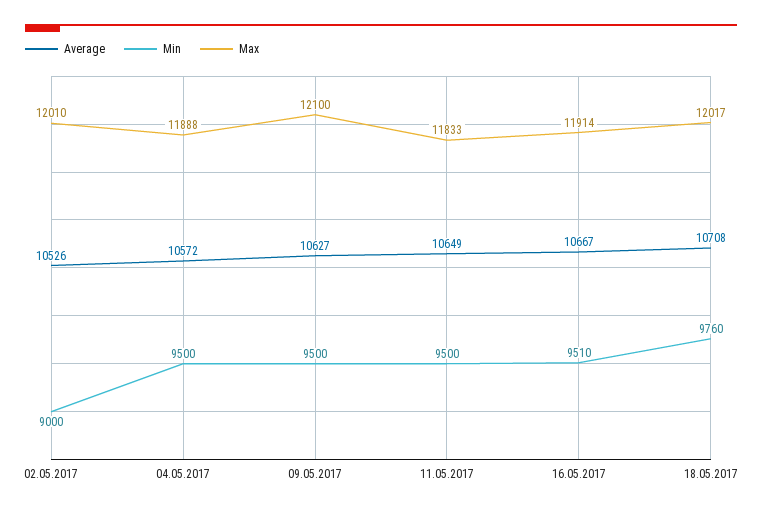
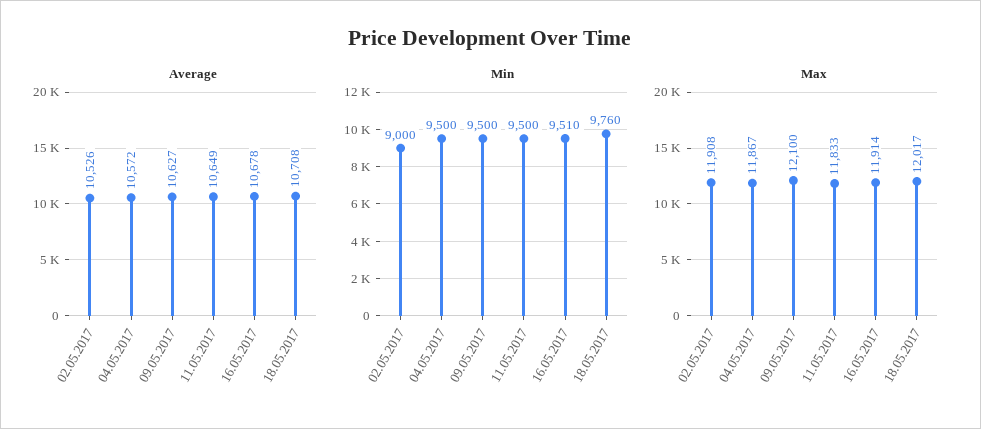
  {
    "Average": {
      "02.05.2017": 10526,
      "04.05.2017": 10572,
      "09.05.2017": 10627,
      "11.05.2017": 10649,
-     "16.05.2017": 10667,
+     "16.05.2017": 10678,
      "18.05.2017": 10708
    },
    "Min": {
      "02.05.2017": 9000,
      "04.05.2017": 9500,
      "09.05.2017": 9500,
      "11.05.2017": 9500,
      "16.05.2017": 9510,
      "18.05.2017": 9760
    },
    "Max": {
-     "02.05.2017": 12010,
+     "02.05.2017": 11908,
-     "04.05.2017": 11888,
+     "04.05.2017": 11867,
      "09.05.2017": 12100,
      "11.05.2017": 11833,
      "16.05.2017": 11914,
      "18.05.2017": 12017
    }
  }

